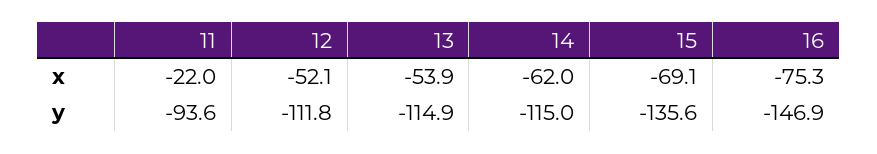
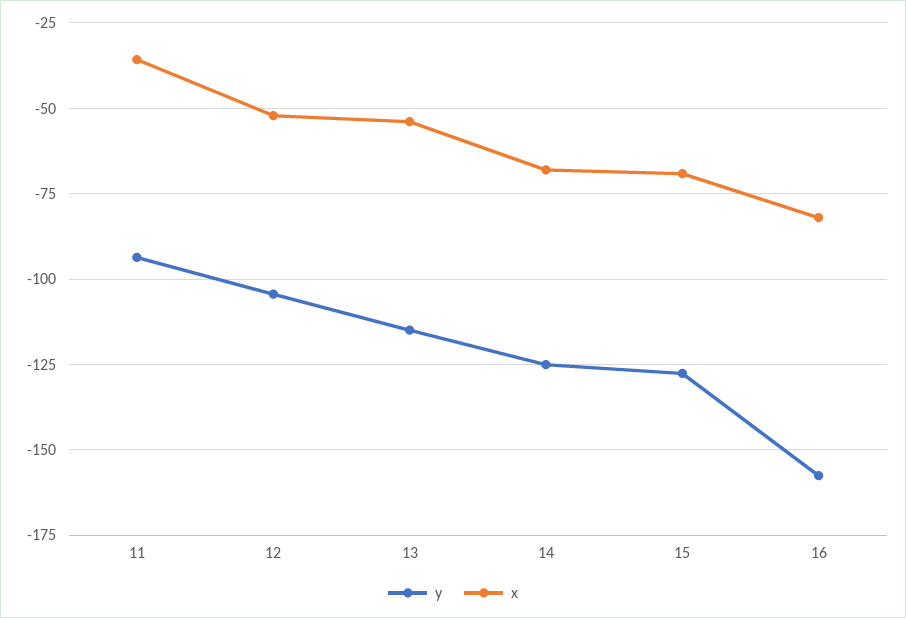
  {
    "x": {
-     "11": -22,
+     "11": -35,
      "12": -52.1,
      "13": -53.9,
-     "14": -62,
+     "14": -67.5,
      "15": -69.1,
-     "16": -75.3
+     "16": -82.5
    },
    "y": {
      "11": -93.6,
-     "12": -111.8,
+     "12": -105,
      "13": -114.9,
-     "14": -115,
+     "14": -125,
-     "15": -135.6,
+     "15": -127.5,
-     "16": -146.9
+     "16": -157.5
    }
  }

